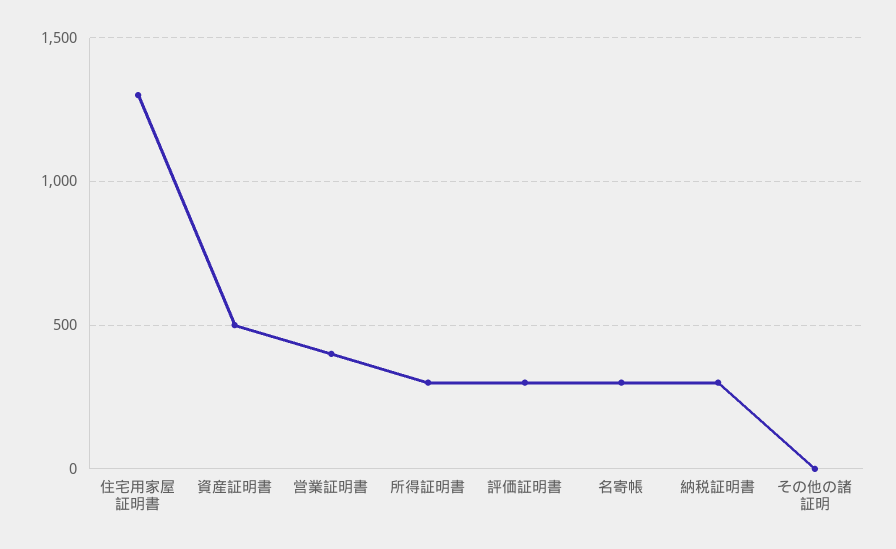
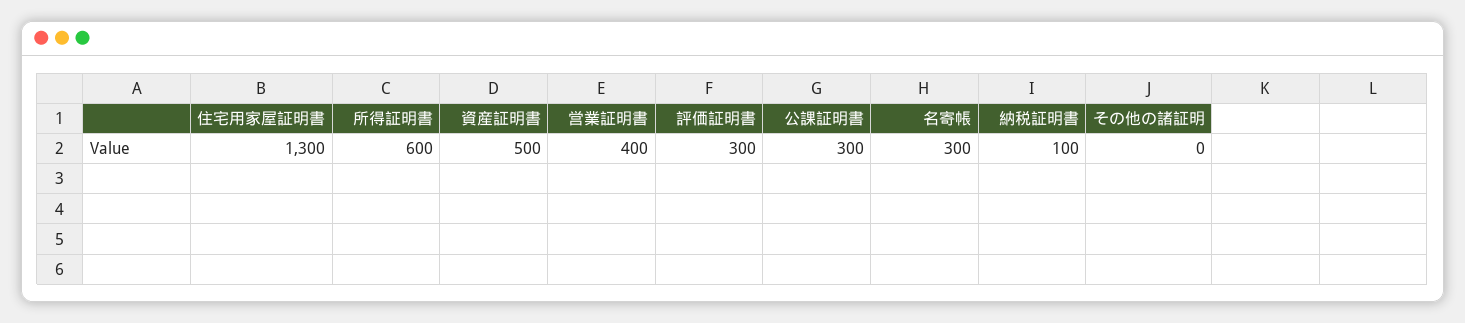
  {
    "住宅用家屋証明書": 1300,
    "資産証明書": 500,
    "営業証明書": 400,
-   "所得証明書": 300,
+   "所得証明書": 600,
    "評価証明書": 300,
    "名寄帳": 300,
-   "納税証明書": 300,
+   "納税証明書": 100,
-   "その他の諸証明": 0
+   "その他の諸証明": 0,
+   "公課証明書": 300
  }

